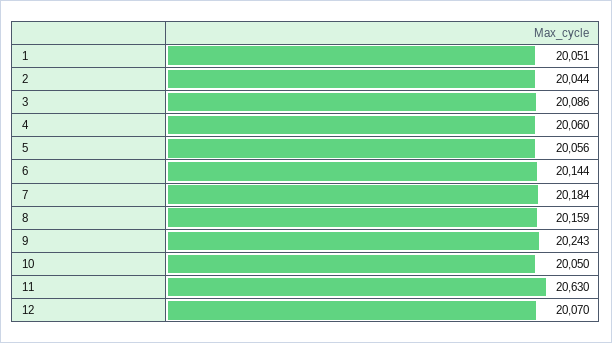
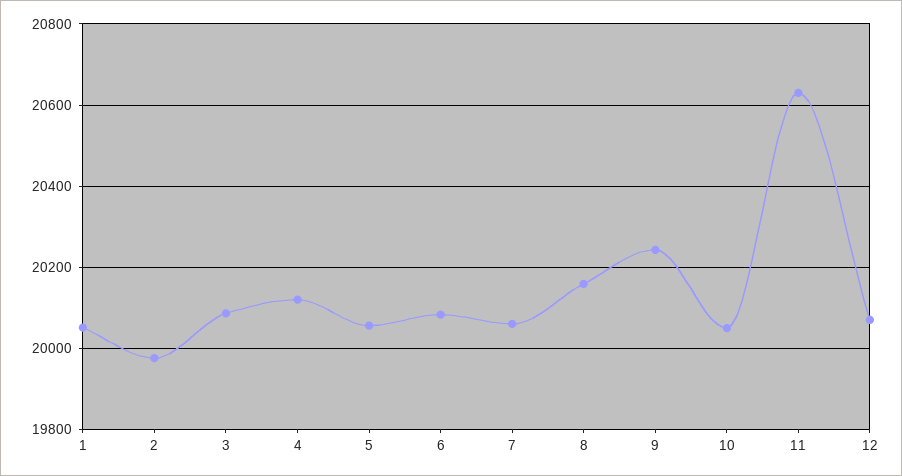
  {
    "1": 20051,
-   "2": 20044,
+   "2": 19980,
    "3": 20086,
-   "4": 20060,
+   "4": 20120,
    "5": 20056,
-   "6": 20144,
+   "6": 20080,
-   "7": 20184,
+   "7": 20060,
    "8": 20159,
    "9": 20243,
    "10": 20050,
    "11": 20630,
    "12": 20070
  }

